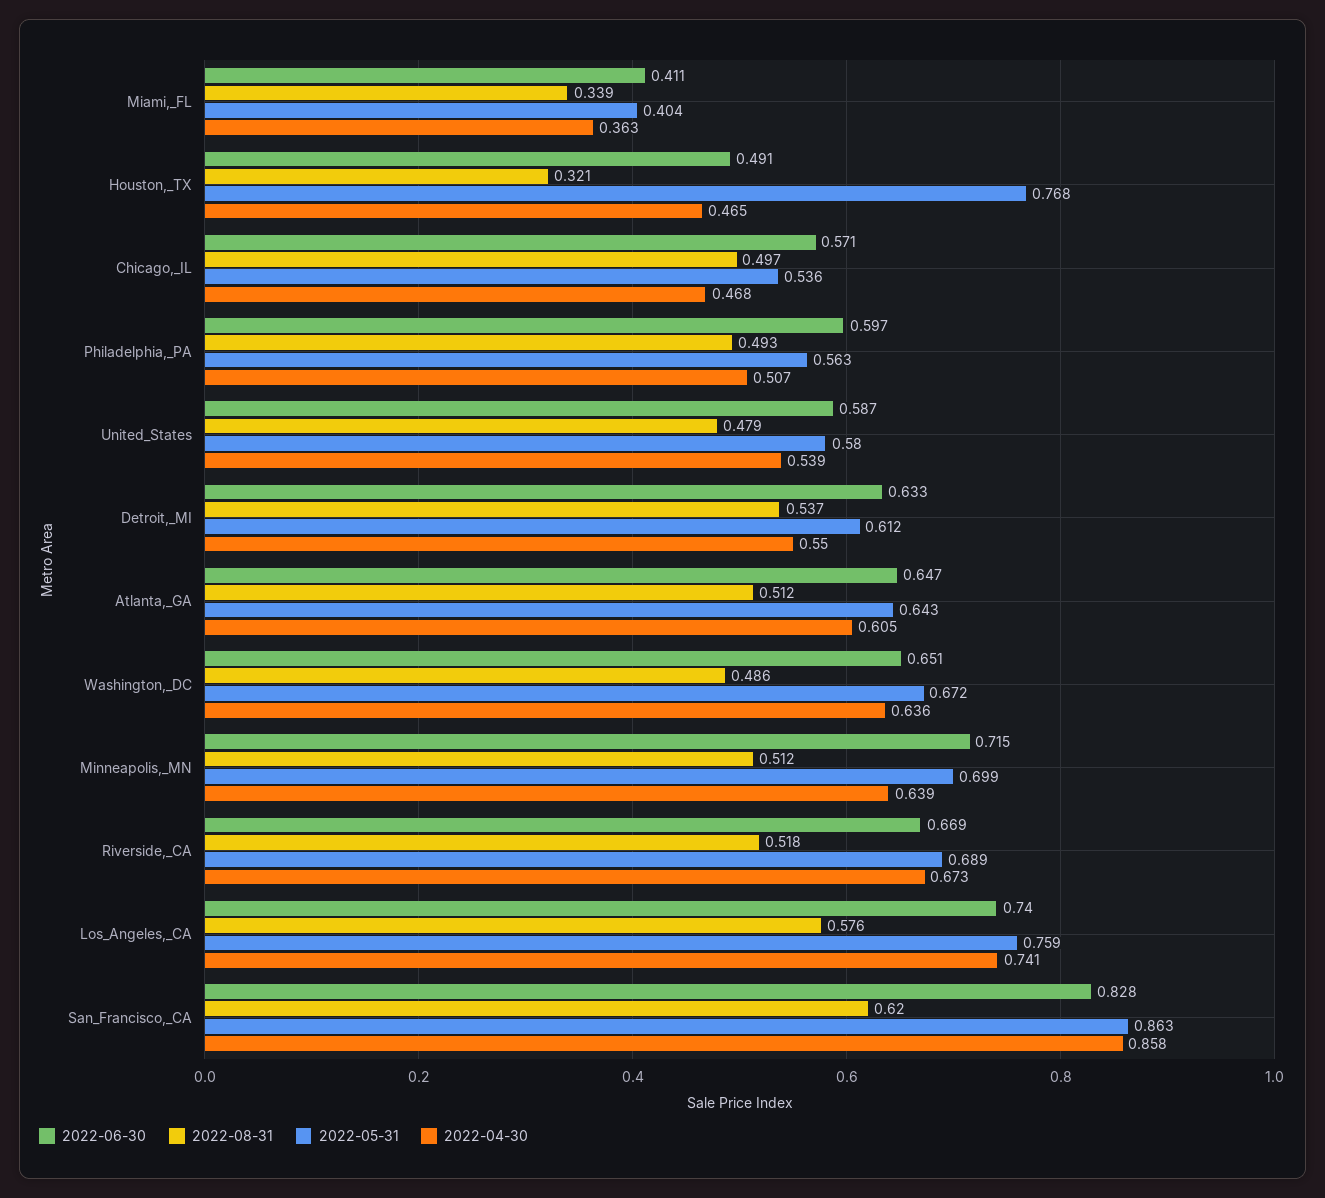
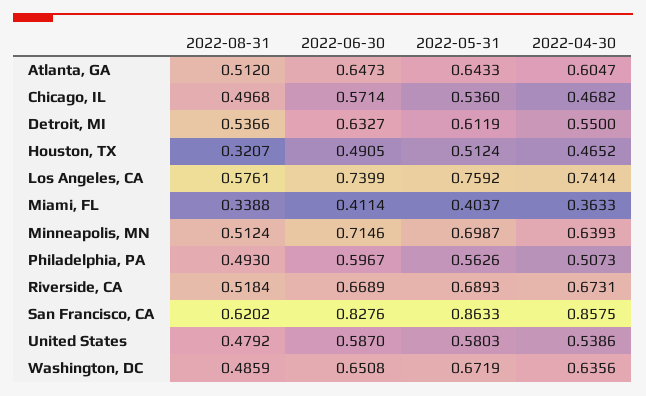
  {
    "2022-06-30": {
      "Miami,_FL": 0.4114,
      "Houston,_TX": 0.4905,
      "Chicago,_IL": 0.5714,
      "Philadelphia,_PA": 0.5967,
      "United_States": 0.587,
      "Detroit,_MI": 0.6327,
      "Atlanta,_GA": 0.6473,
      "Washington,_DC": 0.6508,
      "Minneapolis,_MN": 0.7146,
      "Riverside,_CA": 0.6689,
      "Los_Angeles,_CA": 0.7399,
      "San_Francisco,_CA": 0.8276
    },
    "2022-08-31": {
      "Miami,_FL": 0.3388,
      "Houston,_TX": 0.3207,
      "Chicago,_IL": 0.4968,
      "Philadelphia,_PA": 0.493,
      "United_States": 0.4792,
      "Detroit,_MI": 0.5366,
      "Atlanta,_GA": 0.512,
      "Washington,_DC": 0.4859,
      "Minneapolis,_MN": 0.5124,
      "Riverside,_CA": 0.5184,
      "Los_Angeles,_CA": 0.5761,
      "San_Francisco,_CA": 0.6202
    },
    "2022-05-31": {
      "Miami,_FL": 0.4037,
-     "Houston,_TX": 0.768,
+     "Houston,_TX": 0.5124,
      "Chicago,_IL": 0.536,
      "Philadelphia,_PA": 0.5626,
      "United_States": 0.5803,
      "Detroit,_MI": 0.6119,
      "Atlanta,_GA": 0.6433,
      "Washington,_DC": 0.6719,
      "Minneapolis,_MN": 0.6987,
      "Riverside,_CA": 0.6893,
      "Los_Angeles,_CA": 0.7592,
      "San_Francisco,_CA": 0.8633
    },
    "2022-04-30": {
      "Miami,_FL": 0.3633,
      "Houston,_TX": 0.4652,
      "Chicago,_IL": 0.4682,
      "Philadelphia,_PA": 0.5073,
      "United_States": 0.5386,
      "Detroit,_MI": 0.55,
      "Atlanta,_GA": 0.6047,
      "Washington,_DC": 0.6356,
      "Minneapolis,_MN": 0.6393,
      "Riverside,_CA": 0.6731,
      "Los_Angeles,_CA": 0.7414,
      "San_Francisco,_CA": 0.8575
    }
  }

